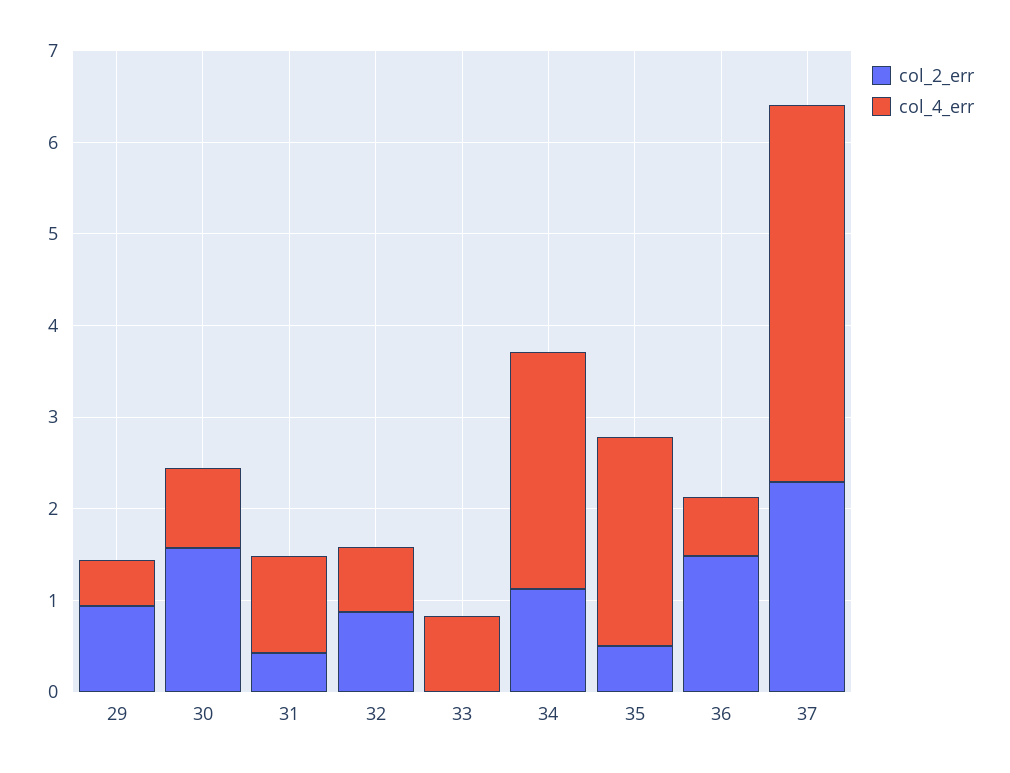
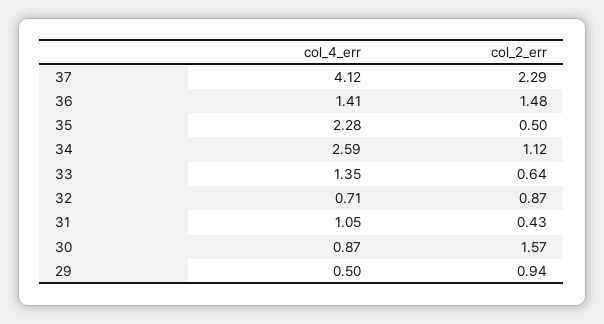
  {
    "col_2_err": {
      "29": 0.94,
      "30": 1.57,
      "31": 0.43,
      "32": 0.87,
-     "33": 0,
+     "33": 0.64,
      "34": 1.12,
      "35": 0.5,
      "36": 1.48,
      "37": 2.29
    },
    "col_4_err": {
      "29": 0.5,
      "30": 0.87,
      "31": 1.05,
      "32": 0.71,
-     "33": 0.8,
+     "33": 1.35,
      "34": 2.59,
      "35": 2.28,
-     "36": 0.6,
+     "36": 1.41,
      "37": 4.12
    }
  }

